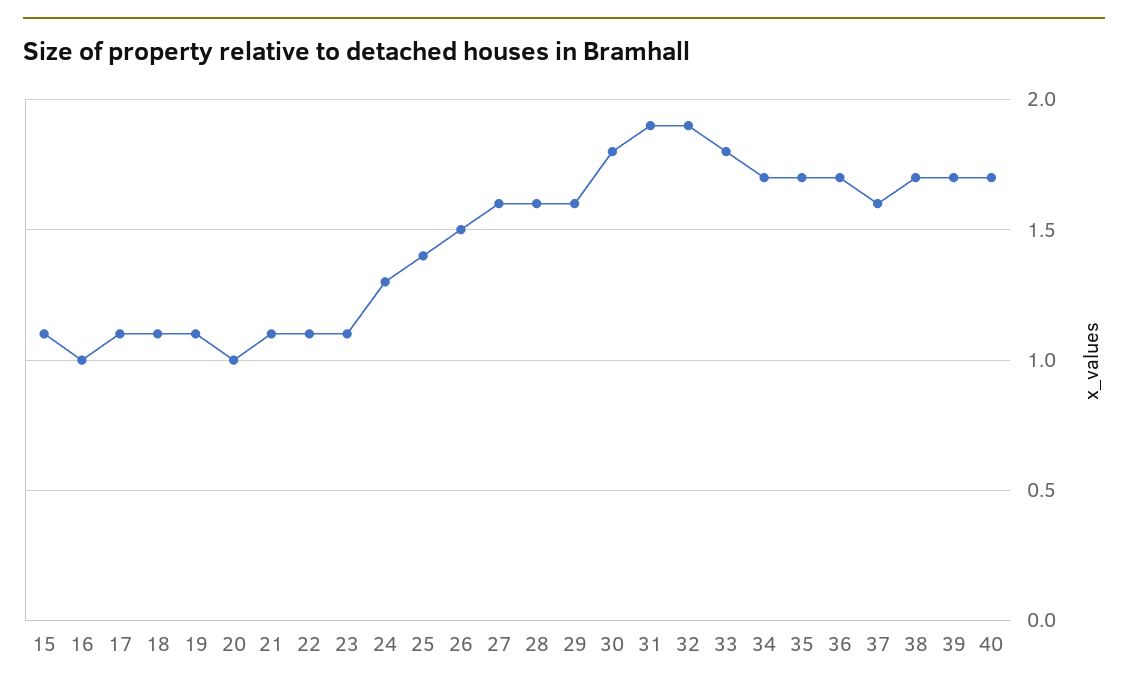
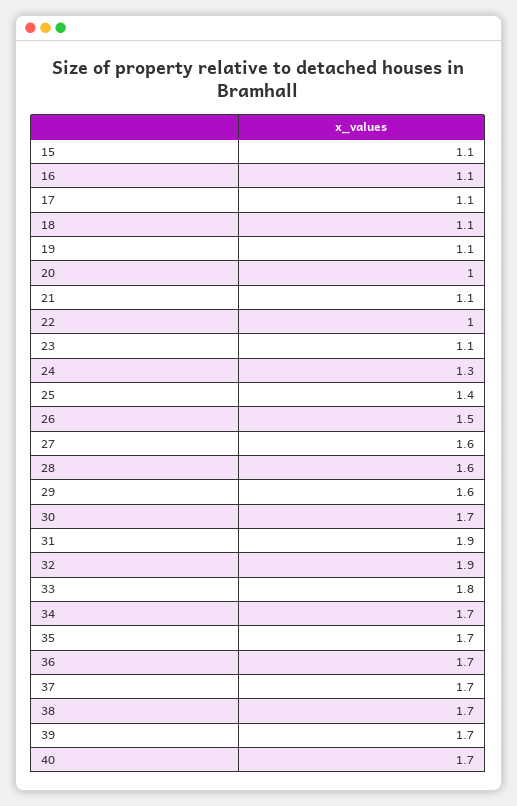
  {
    "15": 1.1,
-   "16": 1,
+   "16": 1.1,
    "17": 1.1,
    "18": 1.1,
    "19": 1.1,
    "20": 1,
    "21": 1.1,
-   "22": 1.1,
+   "22": 1,
    "23": 1.1,
    "24": 1.3,
    "25": 1.4,
    "26": 1.5,
    "27": 1.6,
    "28": 1.6,
    "29": 1.6,
-   "30": 1.8,
+   "30": 1.7,
    "31": 1.9,
    "32": 1.9,
    "33": 1.8,
    "34": 1.7,
    "35": 1.7,
    "36": 1.7,
-   "37": 1.6,
+   "37": 1.7,
    "38": 1.7,
    "39": 1.7,
    "40": 1.7
  }

